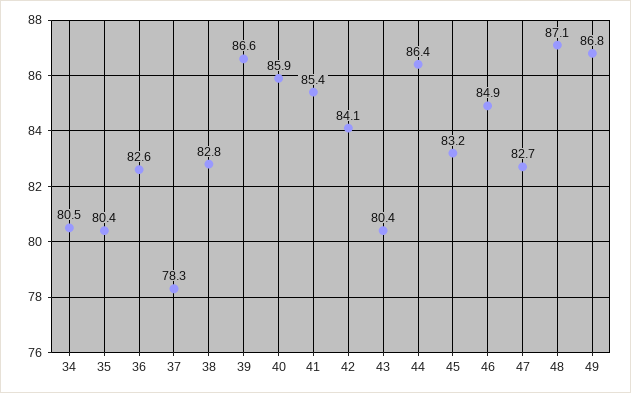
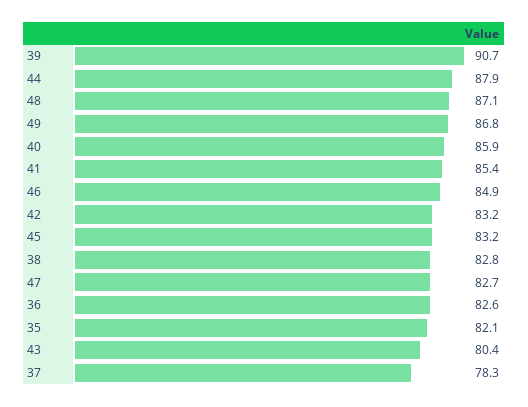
  {
-   "34": 80.5,
-   "35": 80.4,
+   "35": 82.1,
    "36": 82.6,
    "37": 78.3,
    "38": 82.8,
-   "39": 86.6,
+   "39": 90.7,
    "40": 85.9,
    "41": 85.4,
-   "42": 84.1,
+   "42": 83.2,
    "43": 80.4,
-   "44": 86.4,
+   "44": 87.9,
    "45": 83.2,
    "46": 84.9,
    "47": 82.7,
    "48": 87.1,
    "49": 86.8
  }

